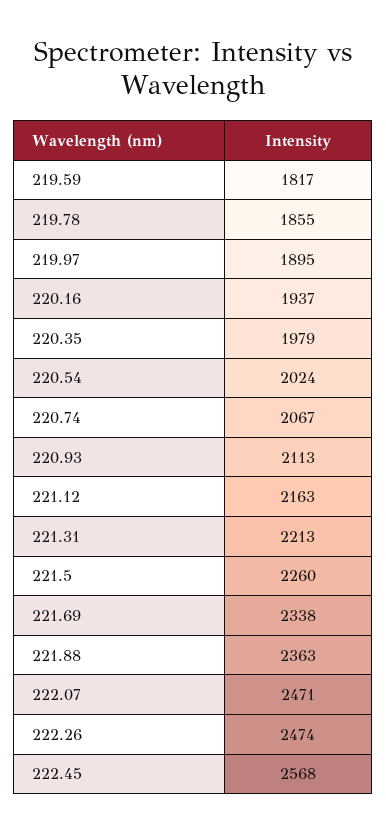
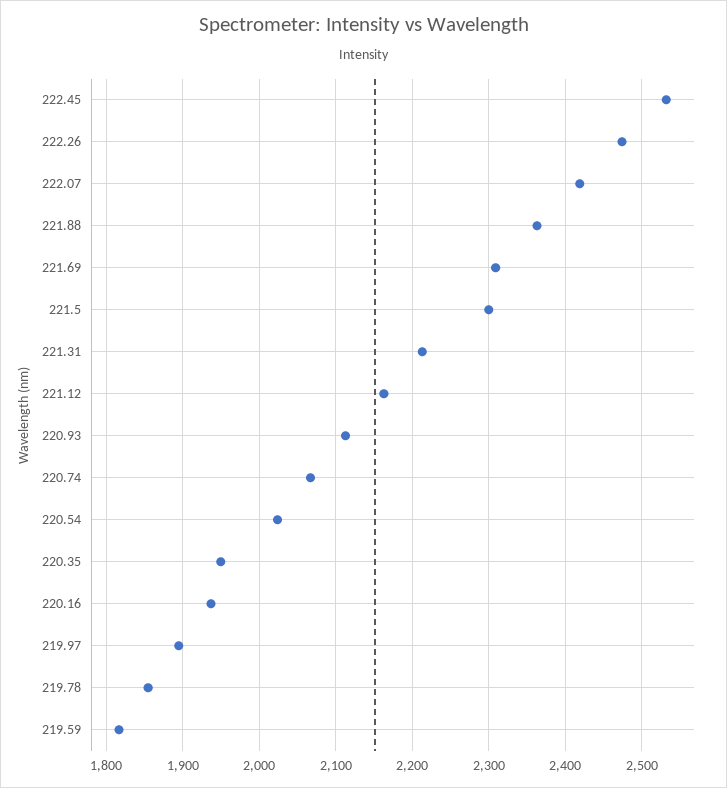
  {
    "219.59": 1817,
    "219.78": 1855,
    "219.97": 1895,
    "220.16": 1937,
-   "220.35": 1979,
+   "220.35": 1950,
    "220.54": 2024,
    "220.74": 2067,
    "220.93": 2113,
    "221.12": 2163,
    "221.31": 2213,
-   "221.5": 2260,
+   "221.5": 2300,
-   "221.69": 2338,
+   "221.69": 2310,
    "221.88": 2363,
-   "222.07": 2471,
+   "222.07": 2420,
    "222.26": 2474,
-   "222.45": 2568
+   "222.45": 2530
  }

